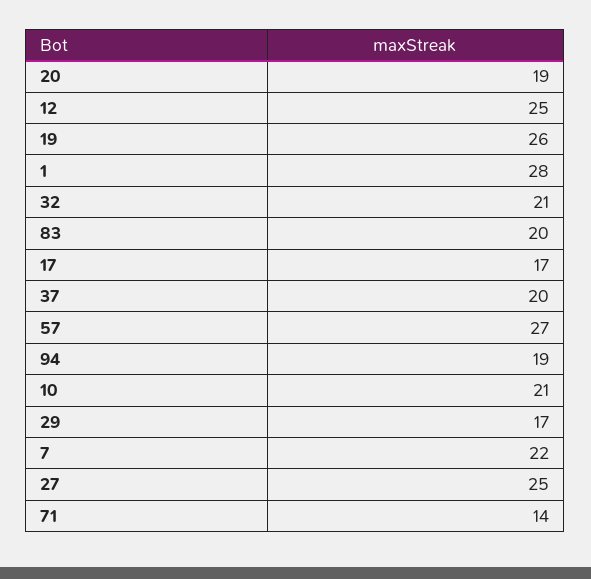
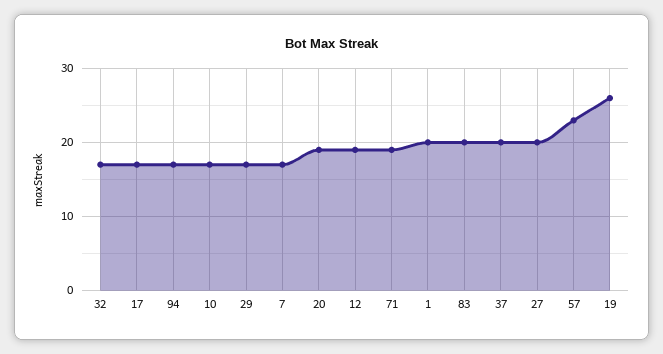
  {
    "20": 19,
-   "12": 25,
+   "12": 19,
    "19": 26,
-   "1": 28,
+   "1": 20,
-   "32": 21,
+   "32": 17,
    "83": 20,
    "17": 17,
    "37": 20,
-   "57": 27,
+   "57": 23,
-   "94": 19,
+   "94": 17,
-   "10": 21,
+   "10": 17,
    "29": 17,
-   "7": 22,
+   "7": 17,
-   "27": 25,
+   "27": 20,
-   "71": 14
+   "71": 19
  }

